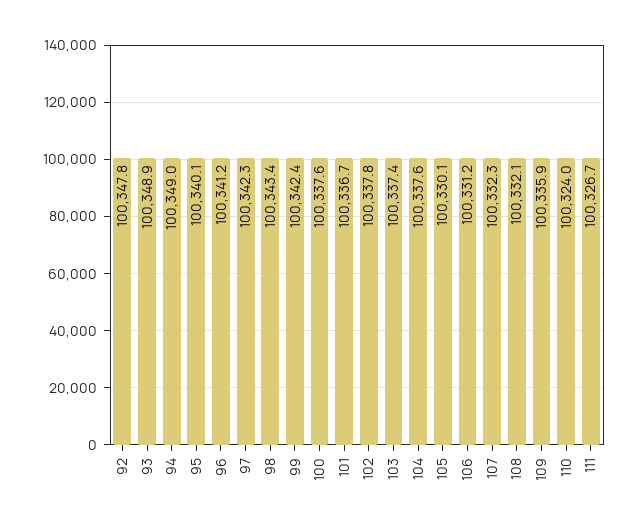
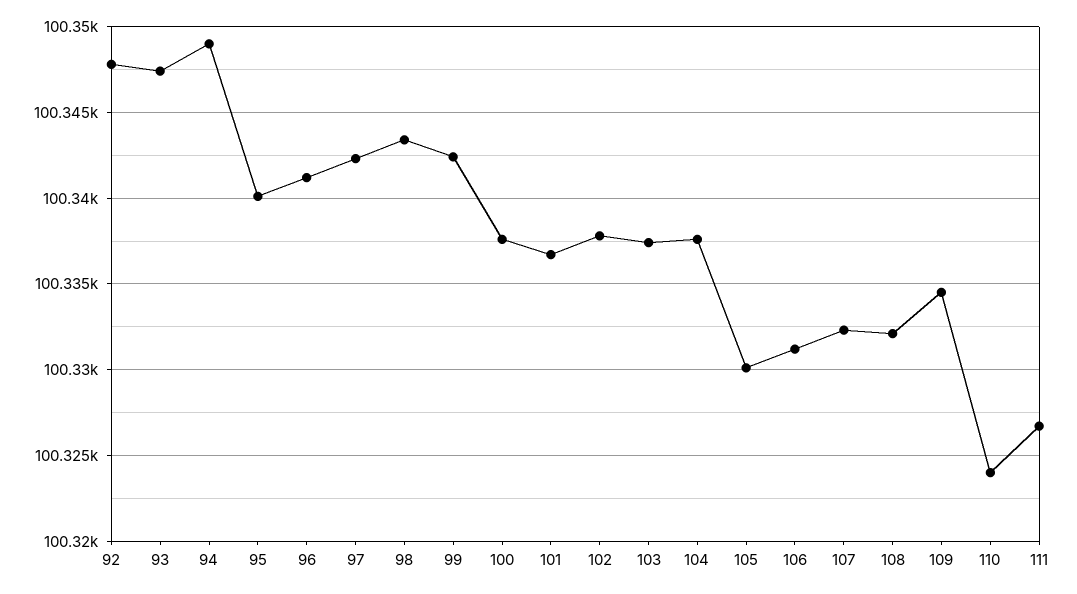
  {
    "92": 100347.8,
-   "93": 100348.9,
+   "93": 100347.5,
    "94": 100349,
    "95": 100340.1,
    "96": 100341.2,
    "97": 100342.3,
    "98": 100343.4,
    "99": 100342.4,
    "100": 100337.6,
    "101": 100336.7,
    "102": 100337.8,
    "103": 100337.4,
    "104": 100337.6,
    "105": 100330.1,
    "106": 100331.2,
    "107": 100332.3,
    "108": 100332.1,
-   "109": 100335.9,
+   "109": 100334.5,
    "110": 100324,
    "111": 100326.7
  }

